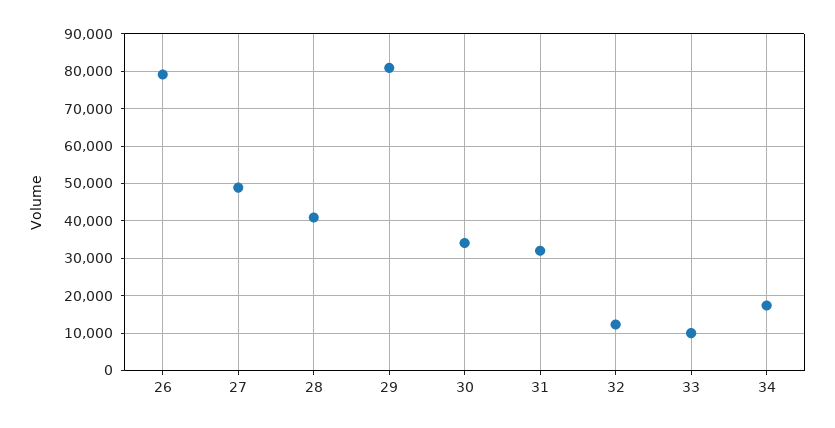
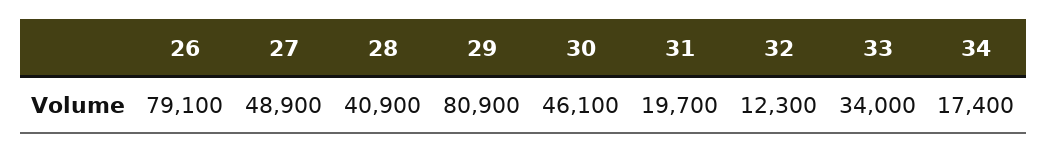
  {
    "26": 79100,
    "27": 48900,
    "28": 40900,
    "29": 80900,
-   "30": 34000,
+   "30": 46100,
-   "31": 32000,
+   "31": 19700,
    "32": 12300,
-   "33": 10000,
+   "33": 34000,
    "34": 17400
  }

